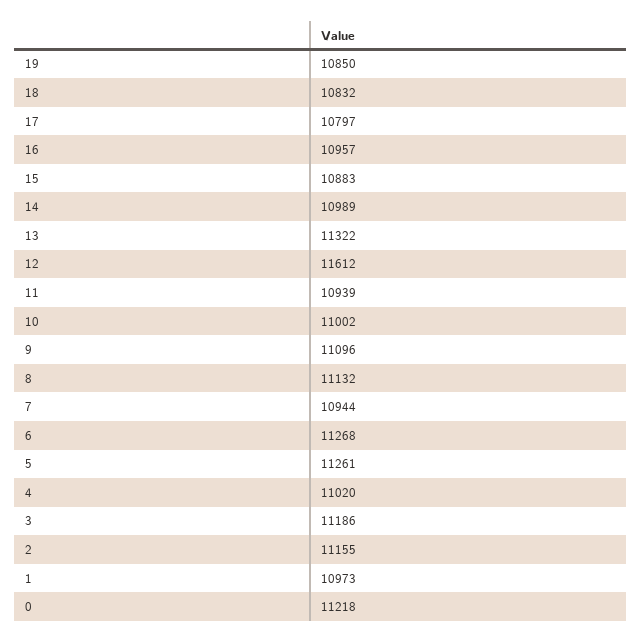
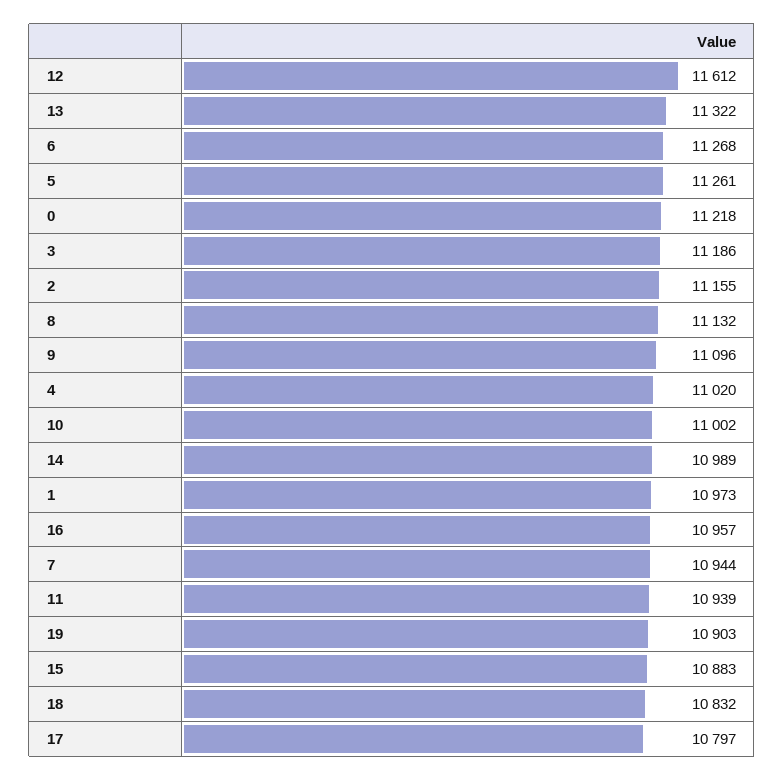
  {
-   "19": 10850,
+   "19": 10903,
    "18": 10832,
    "17": 10797,
    "16": 10957,
    "15": 10883,
    "14": 10989,
    "13": 11322,
    "12": 11612,
    "11": 10939,
    "10": 11002,
    "9": 11096,
    "8": 11132,
    "7": 10944,
    "6": 11268,
    "5": 11261,
    "4": 11020,
    "3": 11186,
    "2": 11155,
    "1": 10973,
    "0": 11218
  }

